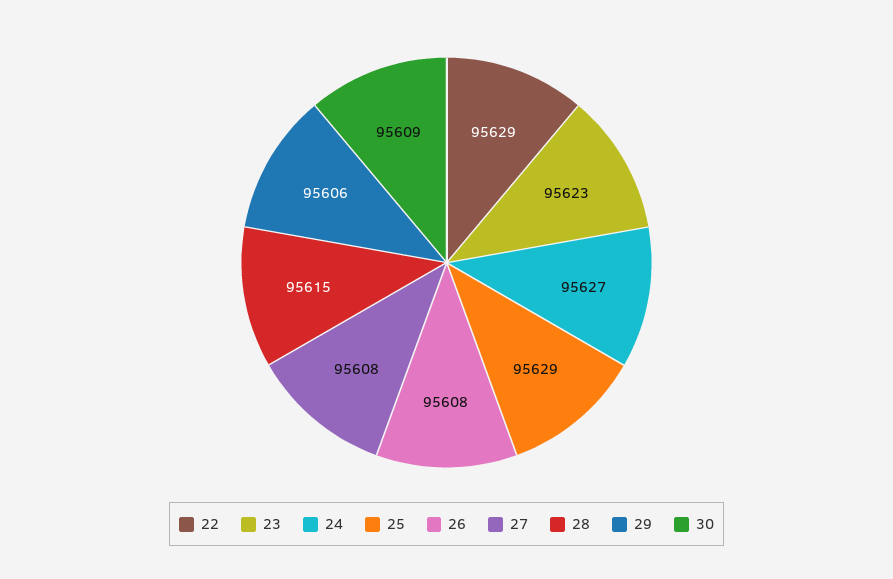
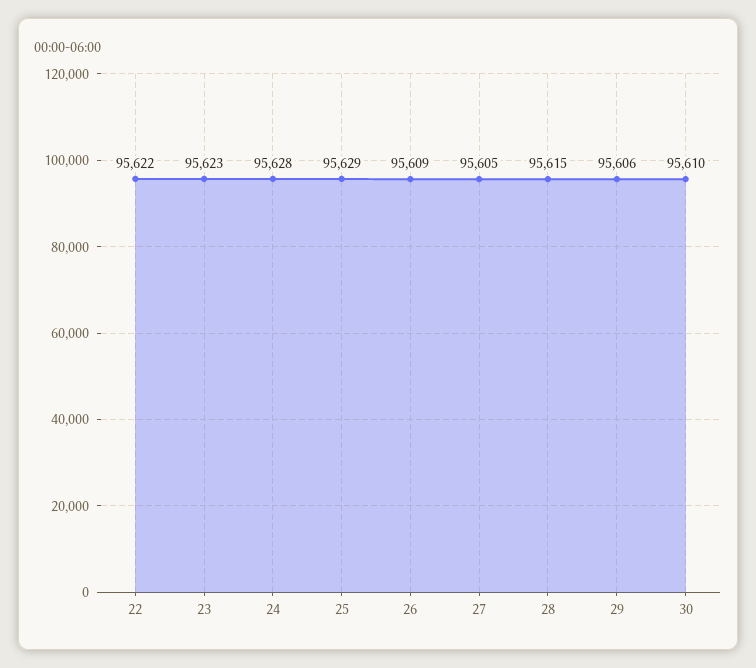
  {
-   "22": 95629,
+   "22": 95622,
    "23": 95623,
-   "24": 95627,
+   "24": 95628,
    "25": 95629,
-   "26": 95608,
+   "26": 95609,
-   "27": 95608,
+   "27": 95605,
    "28": 95615,
    "29": 95606,
-   "30": 95609
+   "30": 95610
  }

